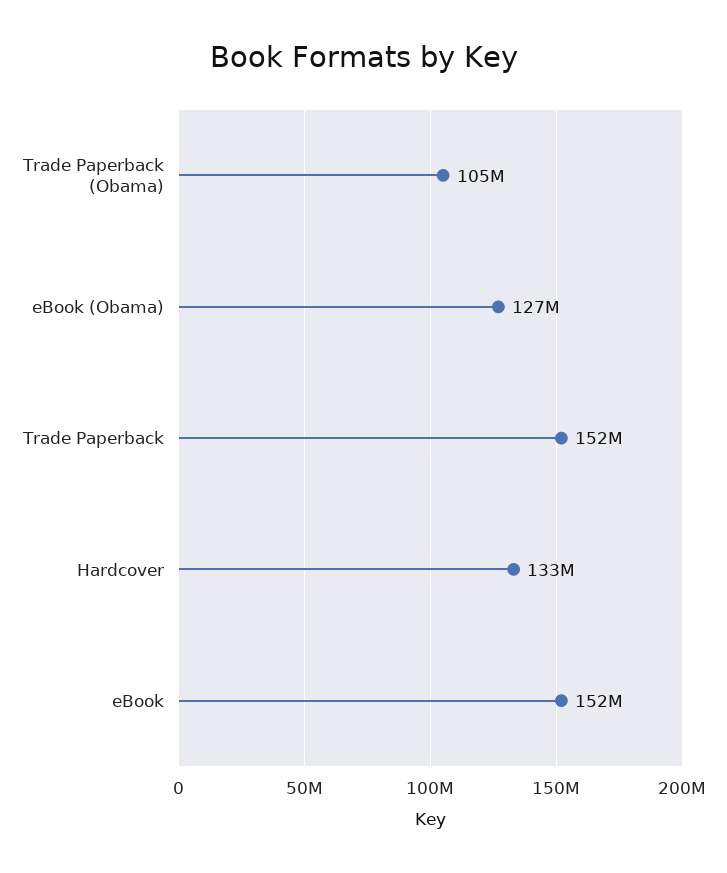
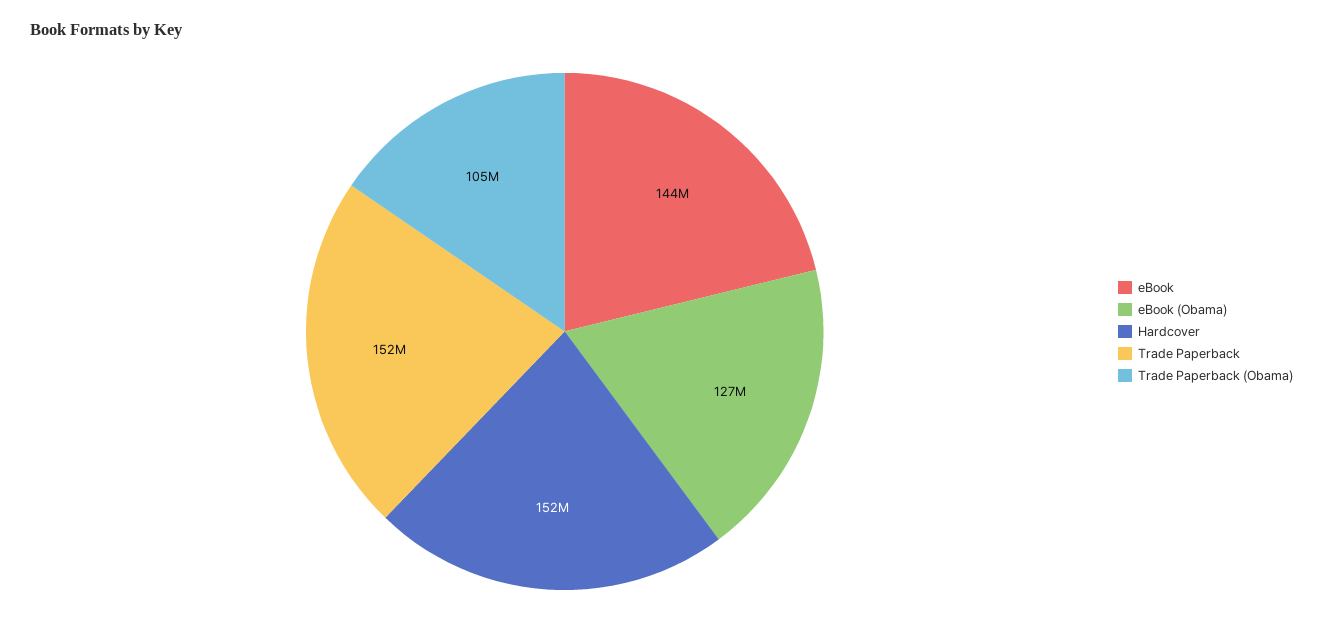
  {
    "Trade Paperback (Obama)": 105000000,
    "eBook (Obama)": 127000000,
    "Trade Paperback": 152000000,
-   "Hardcover": 133000000,
+   "Hardcover": 152000000,
-   "eBook": 152000000
+   "eBook": 144000000
  }

